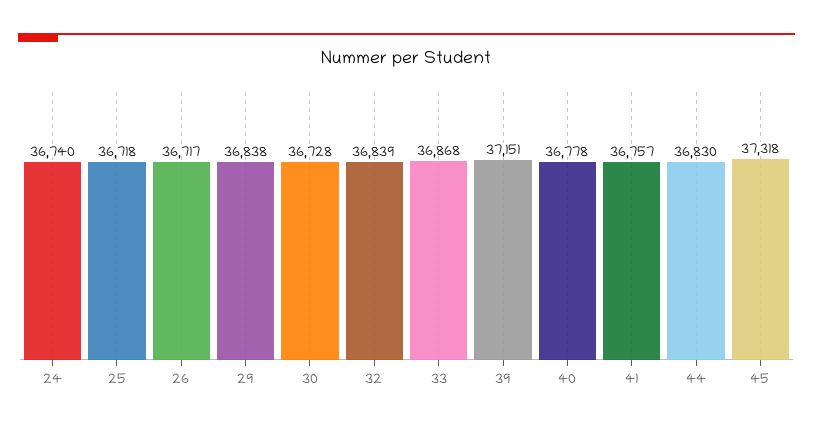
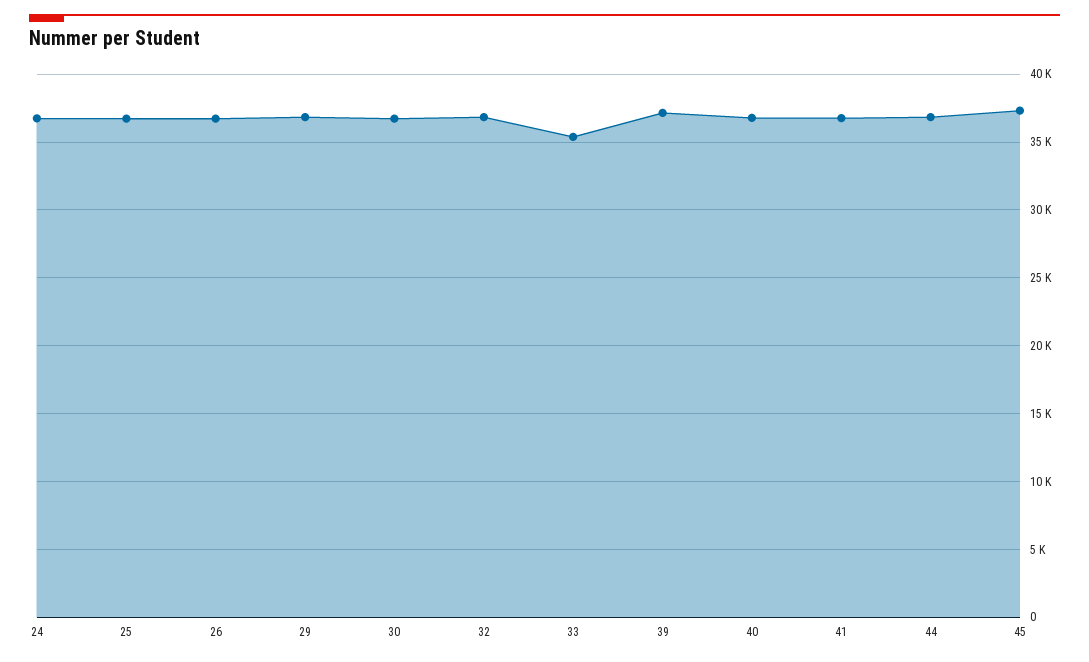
  {
    "24": 36740,
    "25": 36718,
    "26": 36717,
    "29": 36838,
    "30": 36728,
    "32": 36839,
-   "33": 36868,
+   "33": 35500,
    "39": 37151,
    "40": 36778,
    "41": 36757,
    "44": 36830,
    "45": 37318
  }

